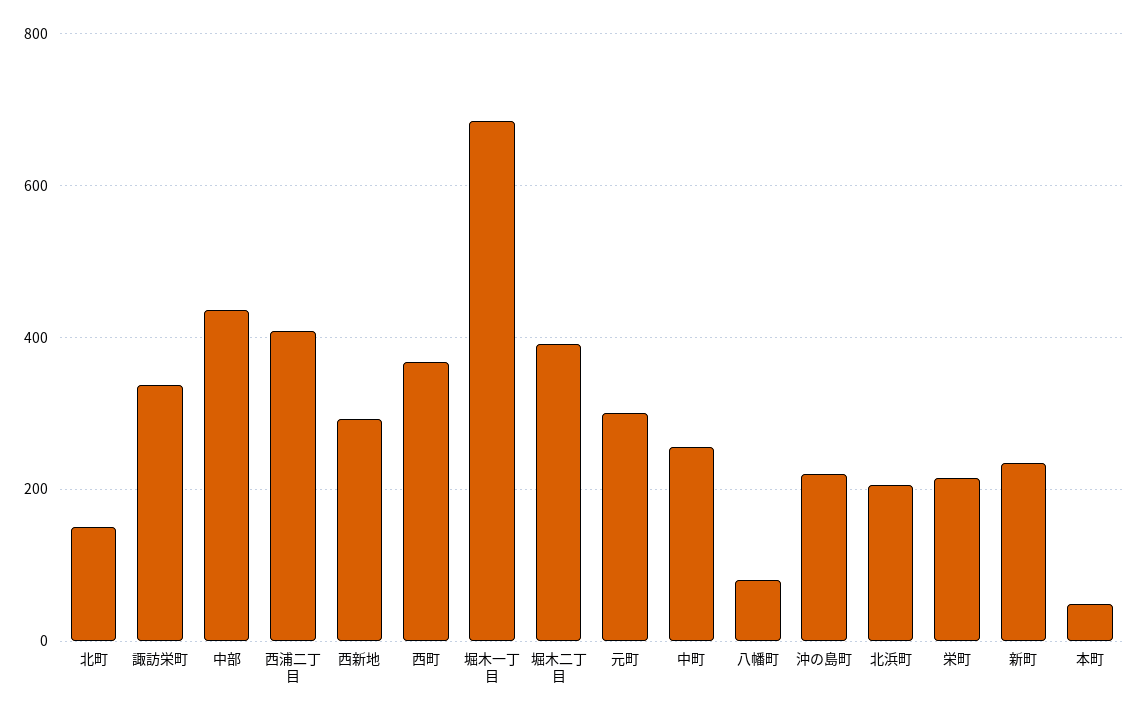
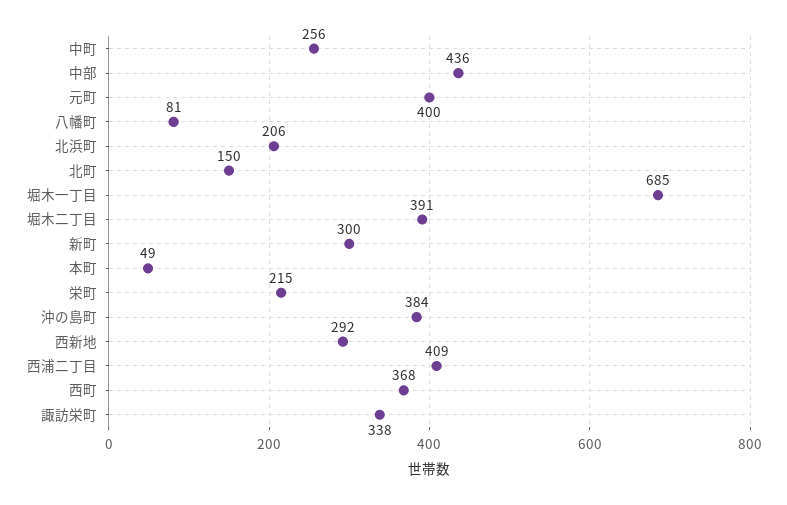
  {
    "北町": 150,
    "諏訪栄町": 338,
    "中部": 436,
    "西浦二丁目": 409,
    "西新地": 292,
    "西町": 368,
    "堀木一丁目": 685,
    "堀木二丁目": 391,
-   "元町": 300,
+   "元町": 400,
    "中町": 256,
    "八幡町": 81,
-   "沖の島町": 220,
+   "沖の島町": 384,
    "北浜町": 206,
    "栄町": 215,
-   "新町": 240,
+   "新町": 300,
    "本町": 49
  }

